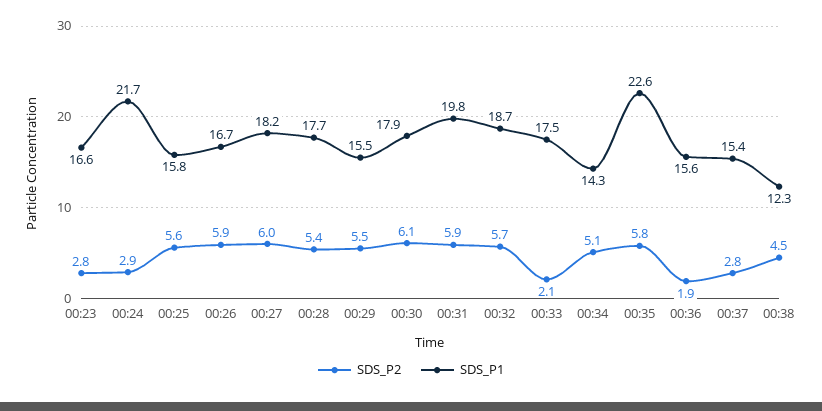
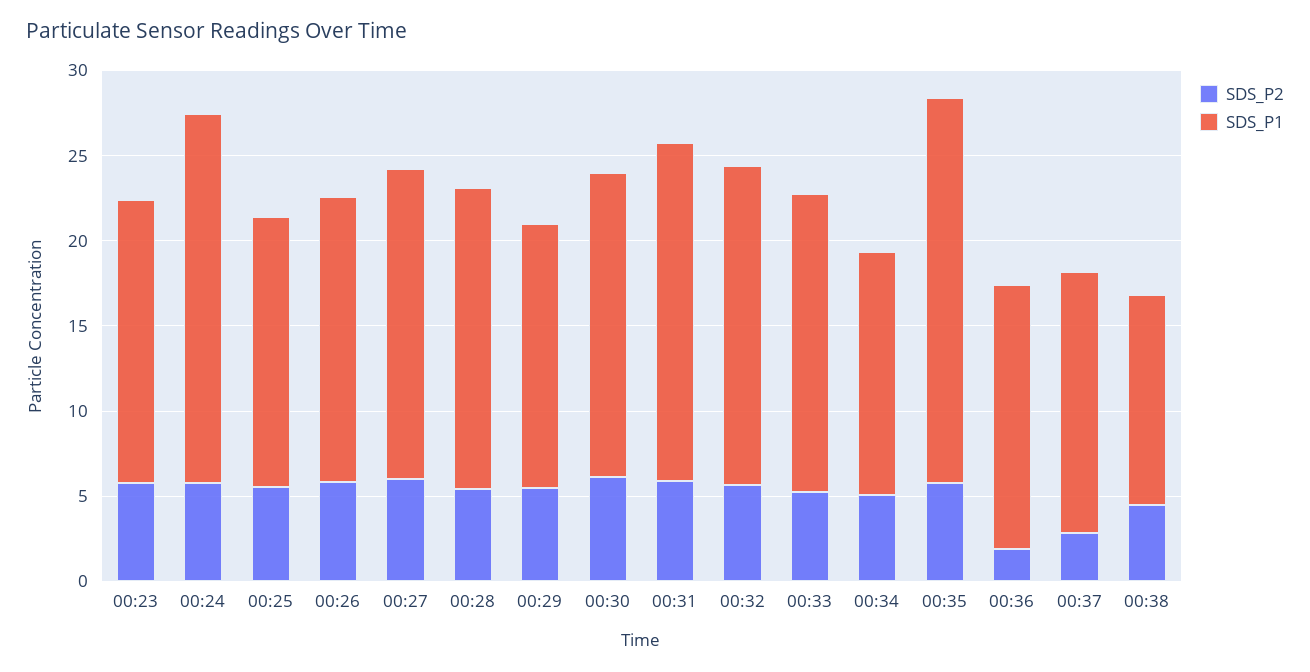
  {
    "SDS_P2": {
-     "00:23": 2.8,
+     "00:23": 6,
-     "00:24": 2.9,
+     "00:24": 6,
      "00:25": 5.6,
      "00:26": 5.9,
      "00:27": 6,
      "00:28": 5.4,
      "00:29": 5.5,
      "00:30": 6.1,
      "00:31": 5.9,
      "00:32": 5.7,
-     "00:33": 2.1,
+     "00:33": 5,
      "00:34": 5.1,
      "00:35": 5.8,
      "00:36": 1.9,
      "00:37": 2.8,
      "00:38": 4.5
    },
    "SDS_P1": {
      "00:23": 16.6,
      "00:24": 21.7,
      "00:25": 15.8,
      "00:26": 16.7,
      "00:27": 18.2,
      "00:28": 17.7,
      "00:29": 15.5,
      "00:30": 17.9,
      "00:31": 19.8,
      "00:32": 18.7,
      "00:33": 17.5,
      "00:34": 14.3,
      "00:35": 22.6,
      "00:36": 15.6,
      "00:37": 15.4,
      "00:38": 12.3
    }
  }

